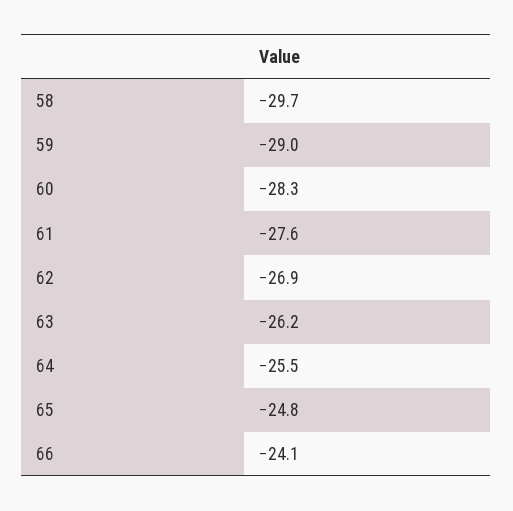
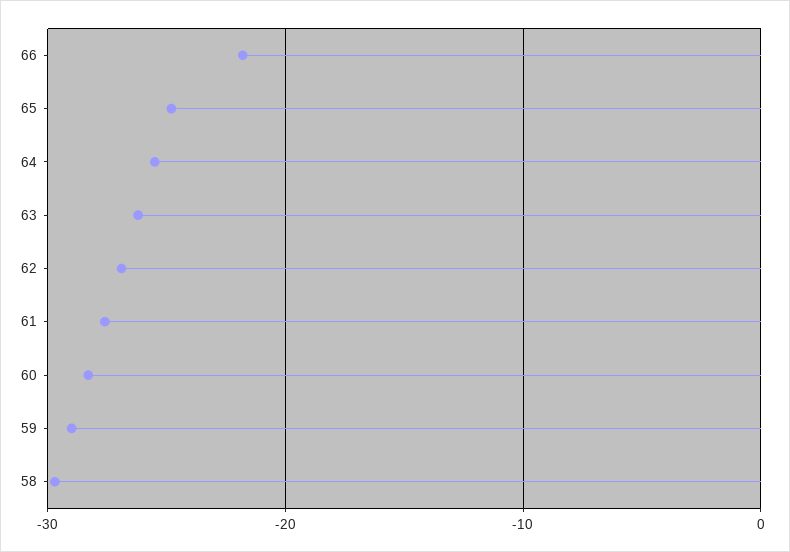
  {
    "58": -29.7,
    "59": -29,
    "60": -28.3,
    "61": -27.6,
    "62": -26.9,
    "63": -26.2,
    "64": -25.5,
    "65": -24.8,
-   "66": -24.1
+   "66": -22
  }

